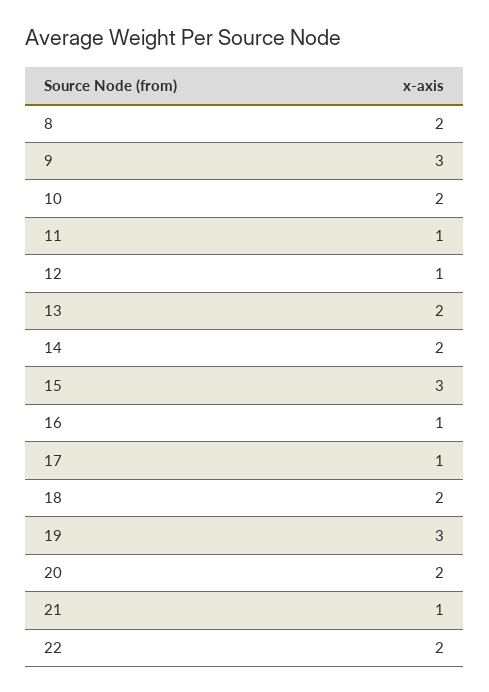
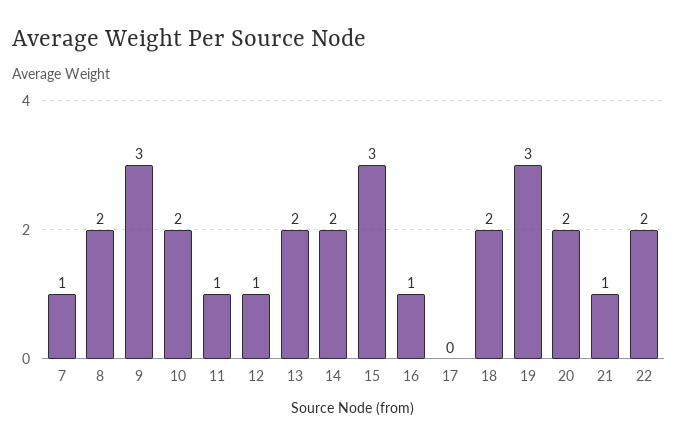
  {
    "8": 2,
    "9": 3,
    "10": 2,
    "11": 1,
    "12": 1,
    "13": 2,
    "14": 2,
    "15": 3,
    "16": 1,
-   "17": 1,
+   "17": 0,
    "18": 2,
    "19": 3,
    "20": 2,
    "21": 1,
-   "22": 2
+   "22": 2,
+   "7": 1
  }

